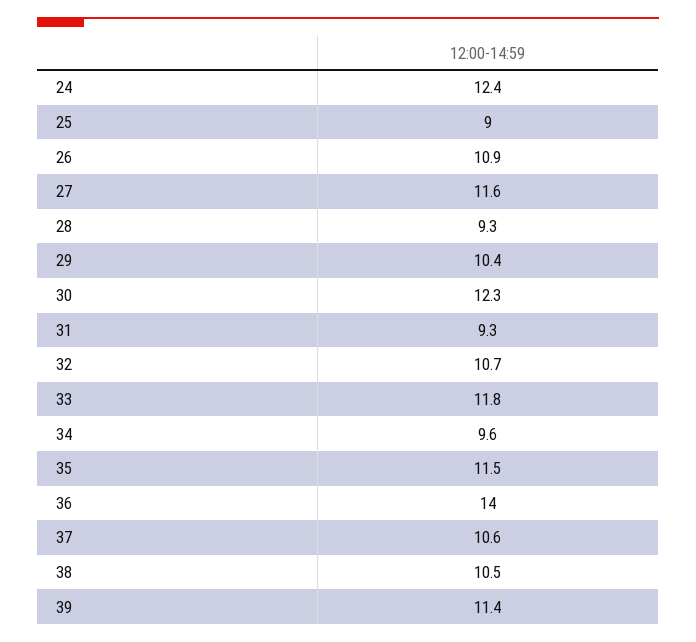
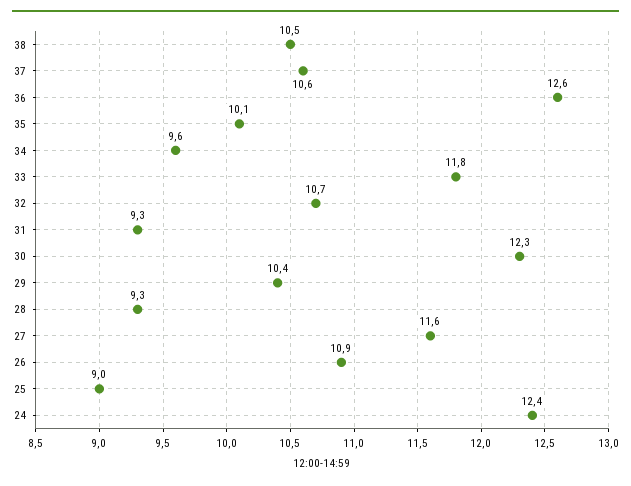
  {
    "24": 12.4,
    "25": 9,
    "26": 10.9,
    "27": 11.6,
    "28": 9.3,
    "29": 10.4,
    "30": 12.3,
    "31": 9.3,
    "32": 10.7,
    "33": 11.8,
    "34": 9.6,
-   "35": 11.5,
+   "35": 10.1,
-   "36": 14,
+   "36": 12.6,
    "37": 10.6,
-   "38": 10.5,
+   "38": 10.5
-   "39": 11.4
  }

